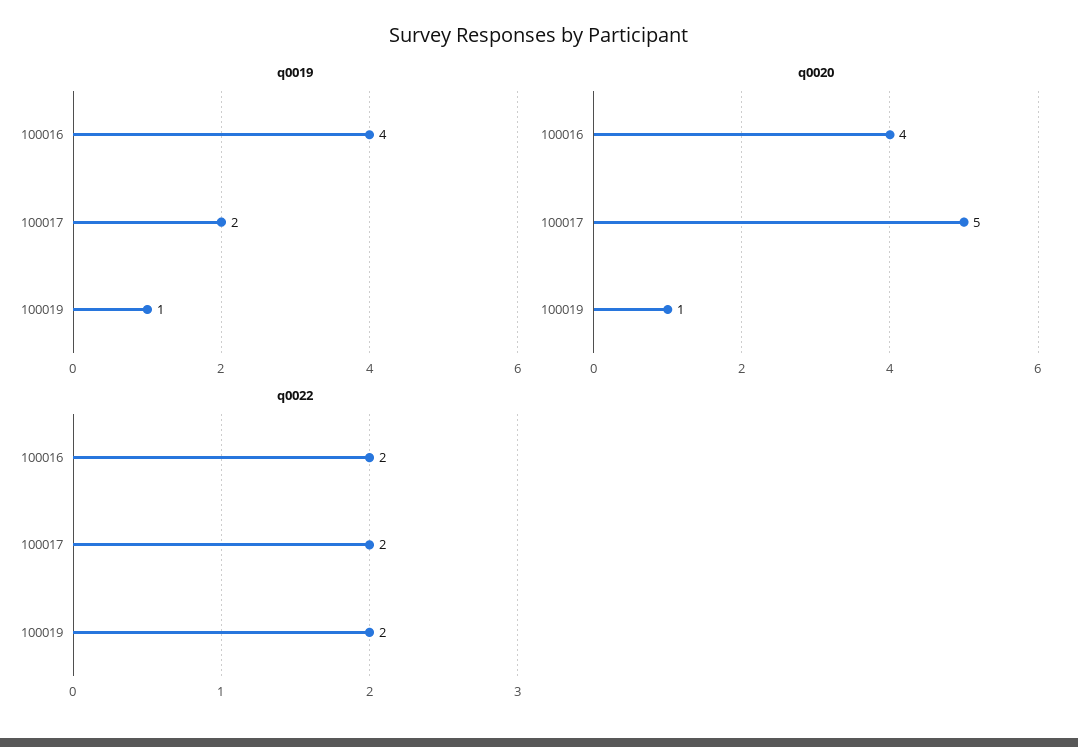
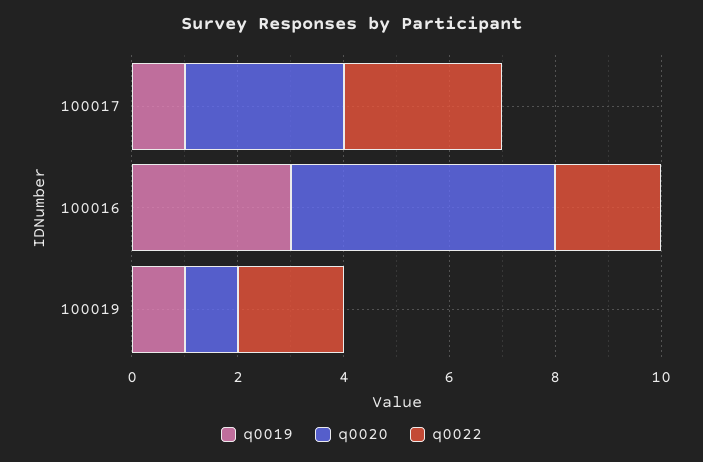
  {
    "q0019": {
-     "100016": 4,
+     "100016": 3,
-     "100017": 2,
+     "100017": 1,
      "100019": 1
    },
    "q0020": {
-     "100016": 4,
+     "100016": 5,
-     "100017": 5,
+     "100017": 3,
      "100019": 1
    },
    "q0022": {
      "100016": 2,
-     "100017": 2,
+     "100017": 3,
      "100019": 2
    }
  }

